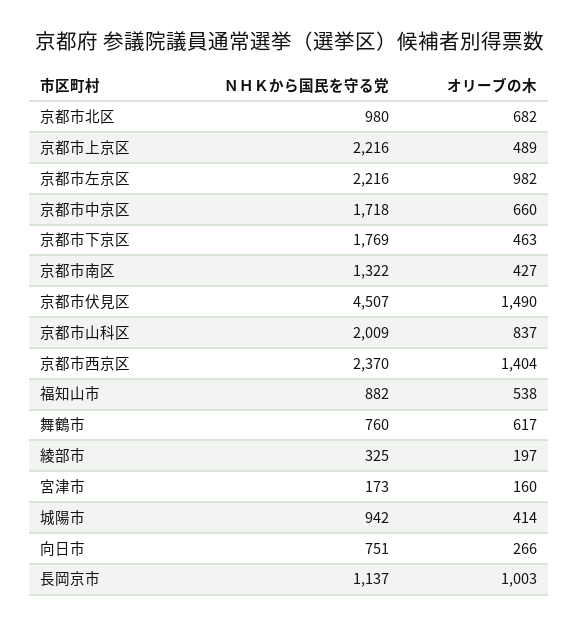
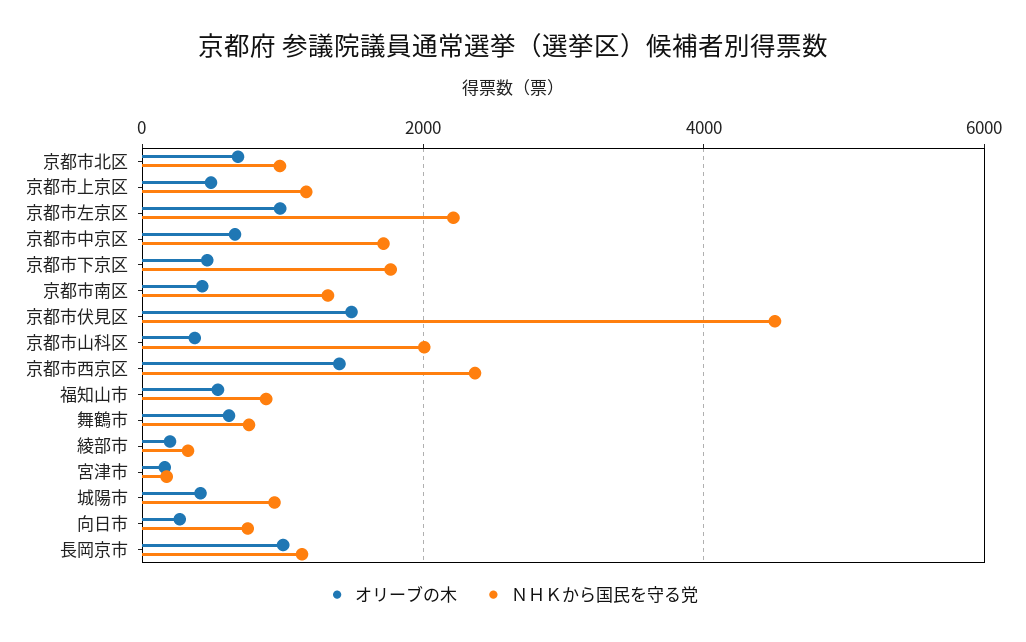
  {
    "ＮＨＫから国民を守る党": {
      "京都市北区": 980,
-     "京都市上京区": 2216,
+     "京都市上京区": 1200,
      "京都市左京区": 2216,
      "京都市中京区": 1718,
      "京都市下京区": 1769,
      "京都市南区": 1322,
      "京都市伏見区": 4507,
      "京都市山科区": 2009,
      "京都市西京区": 2370,
      "福知山市": 882,
      "舞鶴市": 760,
      "綾部市": 325,
      "宮津市": 173,
      "城陽市": 942,
      "向日市": 751,
      "長岡京市": 1137
    },
    "オリーブの木": {
      "京都市北区": 682,
      "京都市上京区": 489,
      "京都市左京区": 982,
      "京都市中京区": 660,
      "京都市下京区": 463,
      "京都市南区": 427,
      "京都市伏見区": 1490,
-     "京都市山科区": 837,
+     "京都市山科区": 400,
      "京都市西京区": 1404,
      "福知山市": 538,
      "舞鶴市": 617,
      "綾部市": 197,
      "宮津市": 160,
      "城陽市": 414,
      "向日市": 266,
      "長岡京市": 1003
    }
  }

